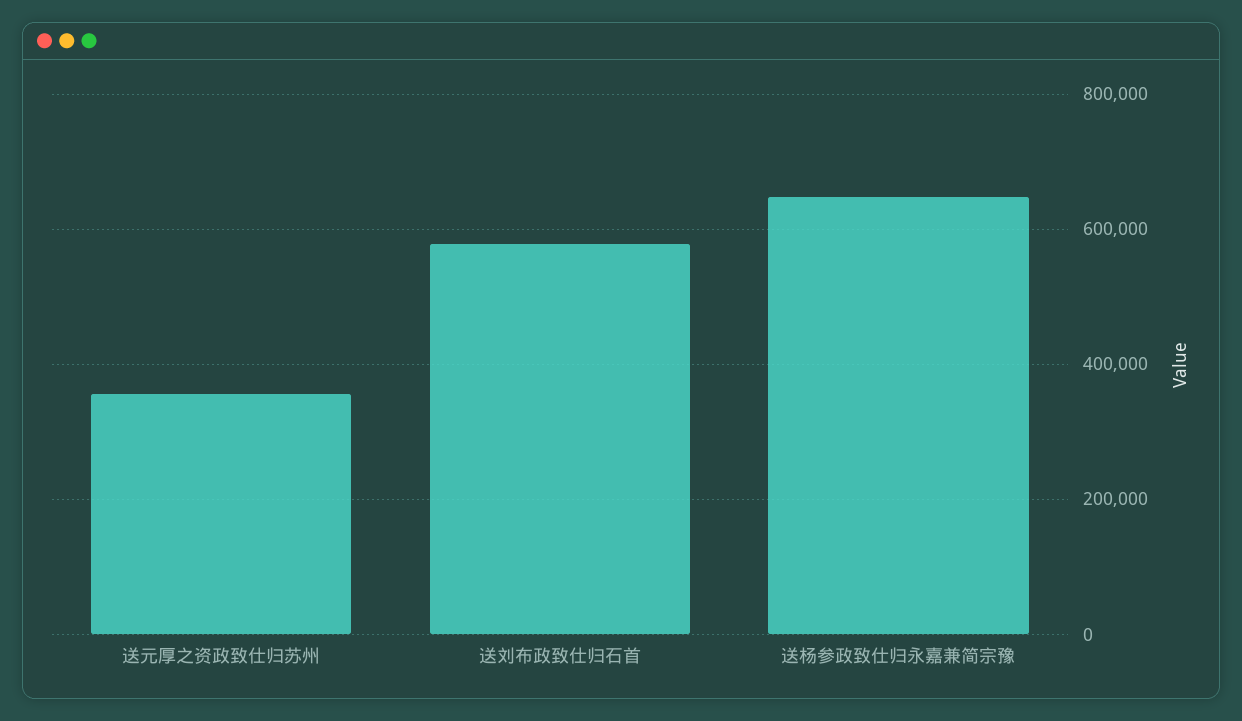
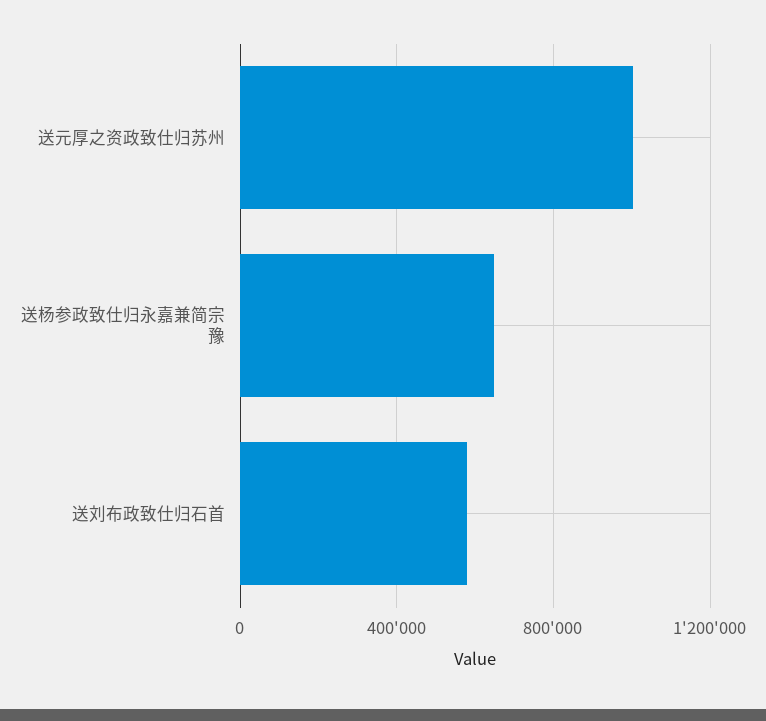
  {
-   "送元厚之资政致仕归苏州": 360000,
+   "送元厚之资政致仕归苏州": 1000000,
    "送刘布政致仕归石首": 580000,
    "送杨参政致仕归永嘉兼简宗豫": 640000
  }

